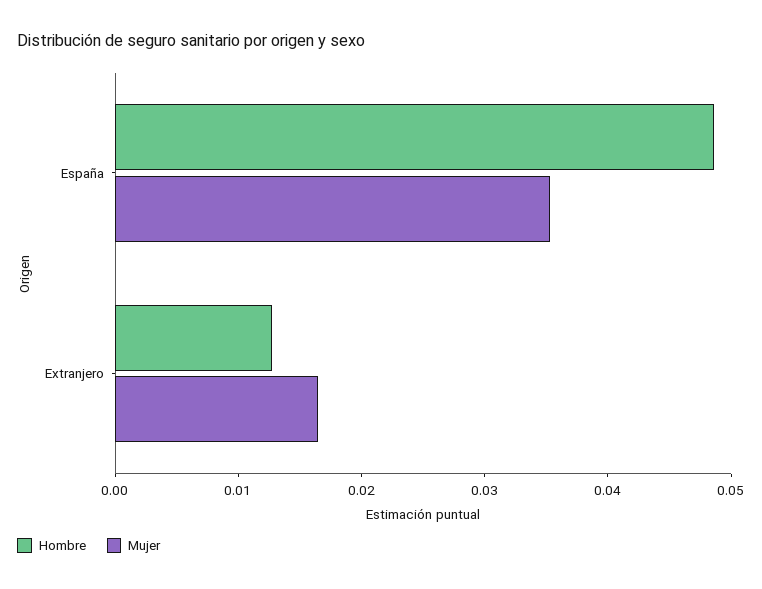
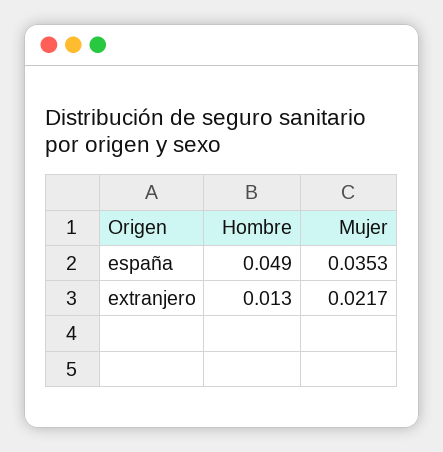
  {
    "Hombre": {
      "España": 0.049,
      "Extranjero": 0.013
    },
    "Mujer": {
      "España": 0.0353,
-     "Extranjero": 0.016
+     "Extranjero": 0.0217
    }
  }

